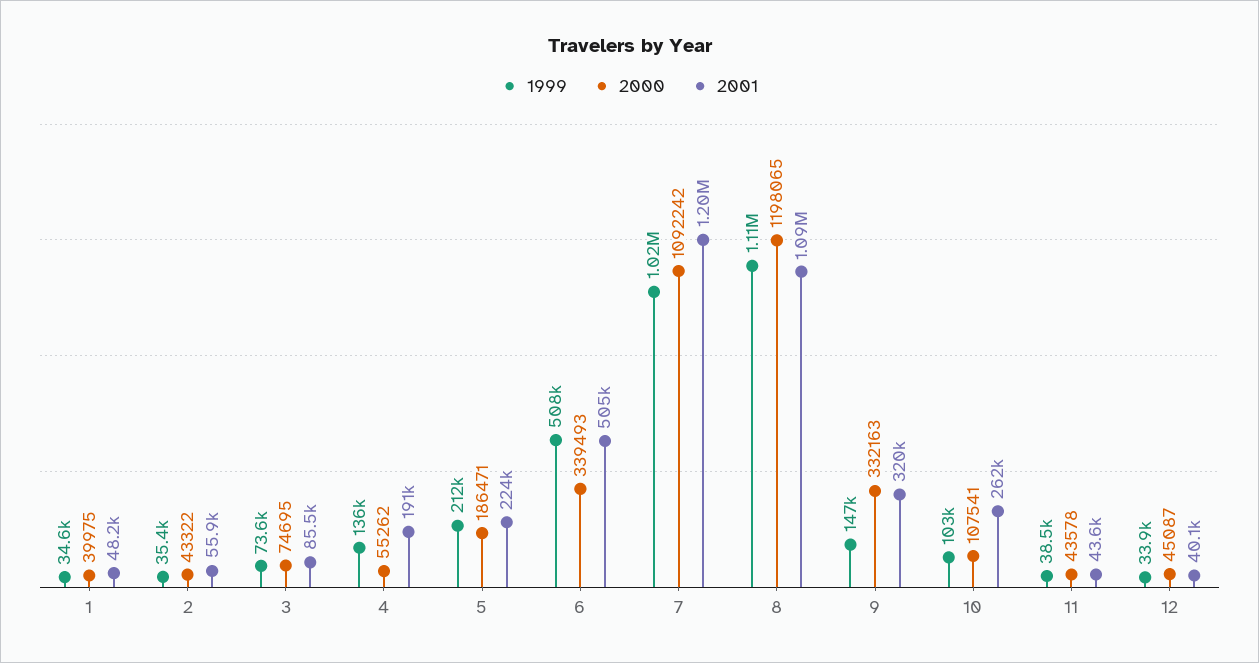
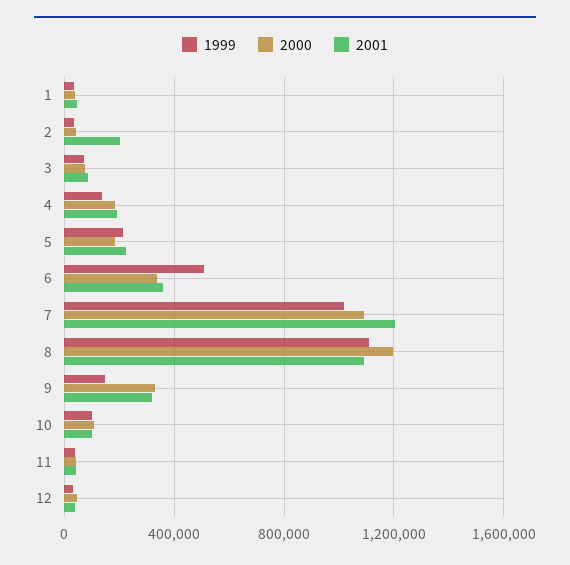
  {
    "1999": {
      "1": 34600,
      "2": 35400,
      "3": 73600,
      "4": 136000,
      "5": 212000,
      "6": 508000,
      "7": 1020000,
      "8": 1110000,
      "9": 147000,
      "10": 103000,
      "11": 38500,
      "12": 33900
    },
    "2000": {
      "1": 39975,
      "2": 43322,
      "3": 74695,
-     "4": 55262,
+     "4": 200000,
      "5": 186471,
      "6": 339493,
      "7": 1092242,
      "8": 1198065,
      "9": 332163,
      "10": 107541,
      "11": 43578,
      "12": 45087
    },
    "2001": {
      "1": 48200,
-     "2": 55900,
+     "2": 200000,
      "3": 85500,
      "4": 191000,
      "5": 224000,
-     "6": 505000,
+     "6": 350000,
      "7": 1200000,
      "8": 1090000,
      "9": 320000,
-     "10": 262000,
+     "10": 100000,
      "11": 43600,
      "12": 40100
    }
  }

